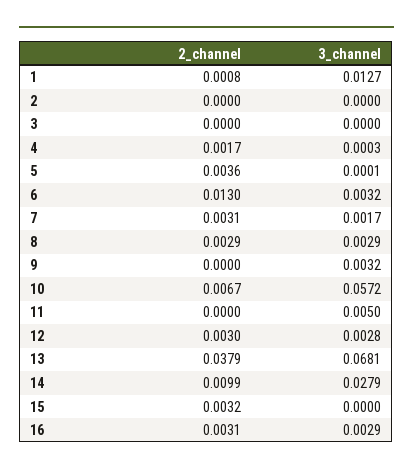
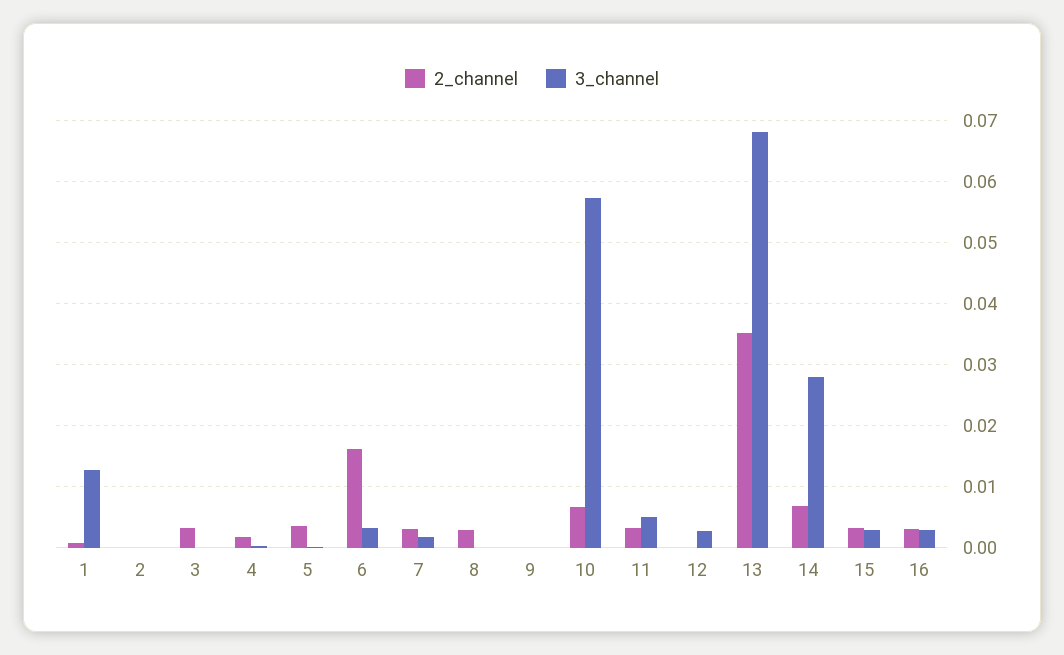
  {
    "2_channel": {
      "1": 0.0008,
      "2": 0,
-     "3": 0,
+     "3": 0.003,
      "4": 0.0017,
      "5": 0.0036,
-     "6": 0.013,
+     "6": 0.016,
      "7": 0.0031,
      "8": 0.0029,
      "9": 0,
      "10": 0.0067,
-     "11": 0,
+     "11": 0.003,
-     "12": 0.003,
+     "12": 0,
-     "13": 0.0379,
+     "13": 0.035,
-     "14": 0.0099,
+     "14": 0.007,
      "15": 0.0032,
      "16": 0.0031
    },
    "3_channel": {
      "1": 0.0127,
      "2": 0,
      "3": 0,
      "4": 0.0003,
      "5": 0.0001,
      "6": 0.0032,
      "7": 0.0017,
-     "8": 0.0029,
+     "8": 0,
-     "9": 0.0032,
+     "9": 0,
      "10": 0.0572,
      "11": 0.005,
      "12": 0.0028,
      "13": 0.0681,
      "14": 0.0279,
-     "15": 0,
+     "15": 0.003,
      "16": 0.0029
    }
  }

